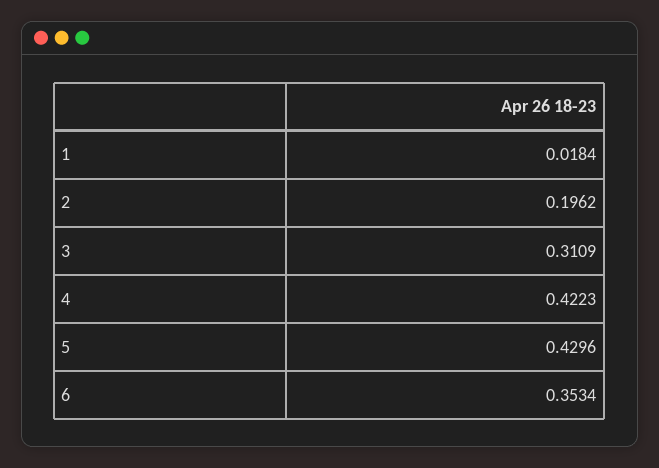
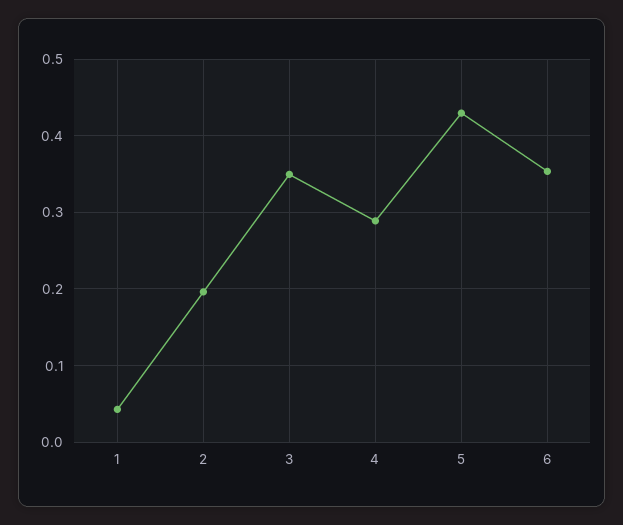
  {
-   "1": 0.0184,
+   "1": 0.04,
    "2": 0.1962,
-   "3": 0.3109,
+   "3": 0.35,
-   "4": 0.4223,
+   "4": 0.29,
    "5": 0.4296,
    "6": 0.3534
  }

